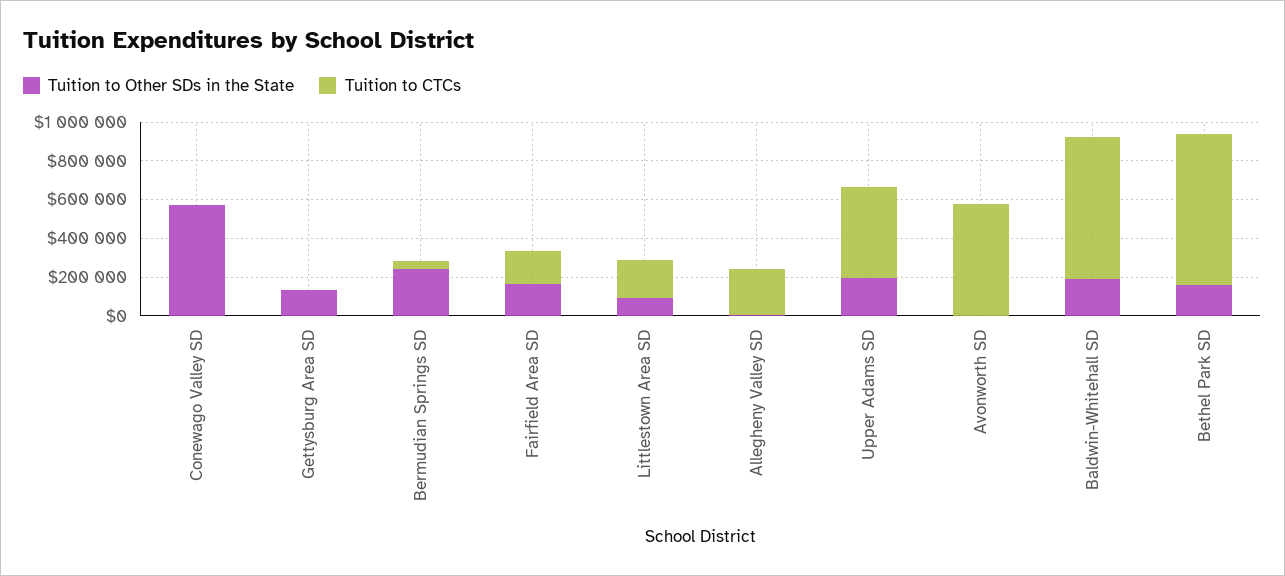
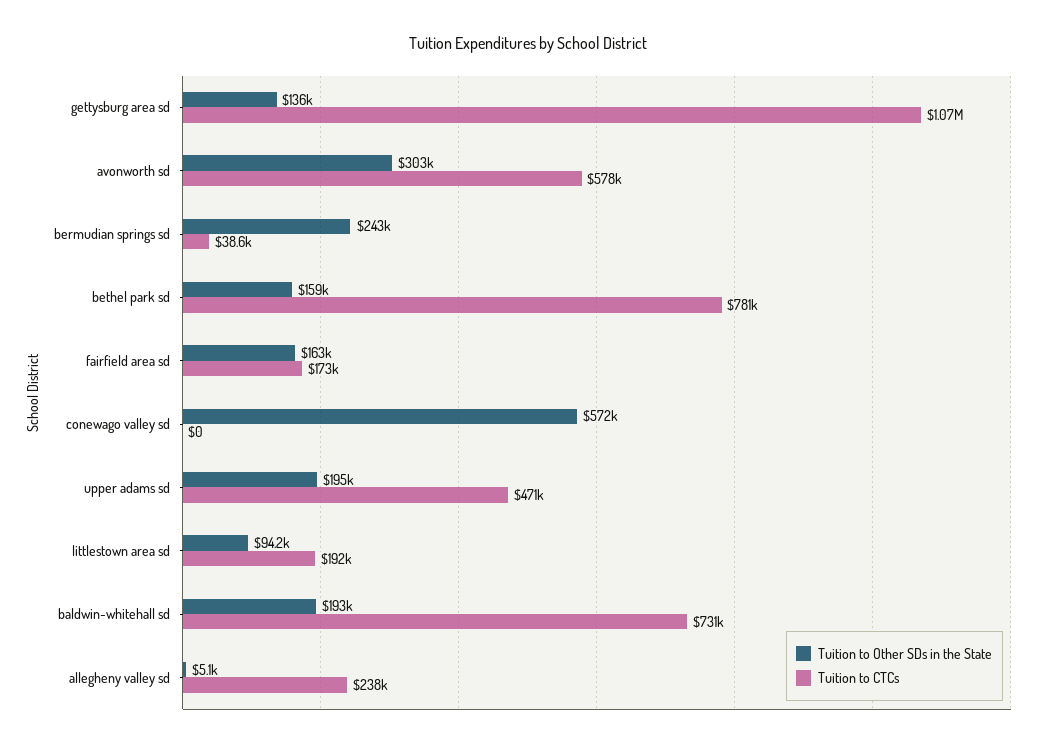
  {
    "Tuition to Other SDs in the State": {
      "Conewago Valley SD": 572000,
      "Gettysburg Area SD": 136000,
      "Bermudian Springs SD": 243000,
      "Fairfield Area SD": 163000,
      "Littlestown Area SD": 94200,
      "Allegheny Valley SD": 5100,
      "Upper Adams SD": 195000,
-     "Avonworth SD": 0,
+     "Avonworth SD": 303000,
      "Baldwin-Whitehall SD": 193000,
      "Bethel Park SD": 159000
    },
    "Tuition to CTCs": {
      "Conewago Valley SD": 0,
-     "Gettysburg Area SD": 0,
+     "Gettysburg Area SD": 1070000,
      "Bermudian Springs SD": 38600,
      "Fairfield Area SD": 173000,
      "Littlestown Area SD": 192000,
      "Allegheny Valley SD": 238000,
      "Upper Adams SD": 471000,
      "Avonworth SD": 578000,
      "Baldwin-Whitehall SD": 731000,
      "Bethel Park SD": 781000
    }
  }

